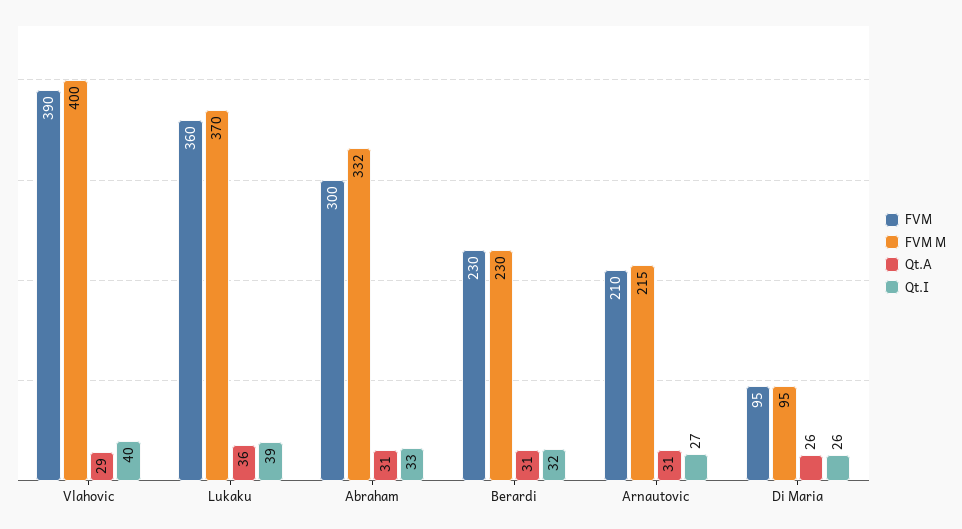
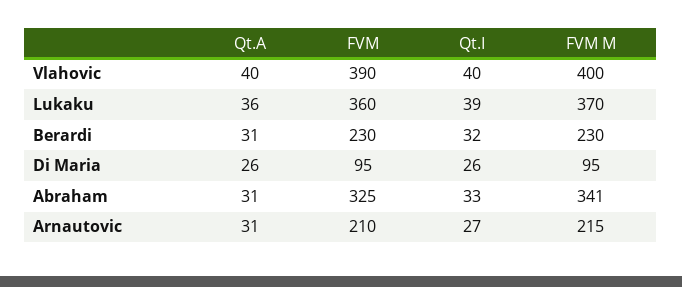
  {
    "FVM": {
      "Vlahovic": 390,
      "Lukaku": 360,
-     "Abraham": 300,
+     "Abraham": 325,
      "Berardi": 230,
      "Arnautovic": 210,
      "Di Maria": 95
    },
    "FVM M": {
      "Vlahovic": 400,
      "Lukaku": 370,
-     "Abraham": 332,
+     "Abraham": 341,
      "Berardi": 230,
      "Arnautovic": 215,
      "Di Maria": 95
    },
    "Qt.A": {
-     "Vlahovic": 29,
+     "Vlahovic": 40,
      "Lukaku": 36,
      "Abraham": 31,
      "Berardi": 31,
      "Arnautovic": 31,
      "Di Maria": 26
    },
    "Qt.I": {
      "Vlahovic": 40,
      "Lukaku": 39,
      "Abraham": 33,
      "Berardi": 32,
      "Arnautovic": 27,
      "Di Maria": 26
    }
  }

